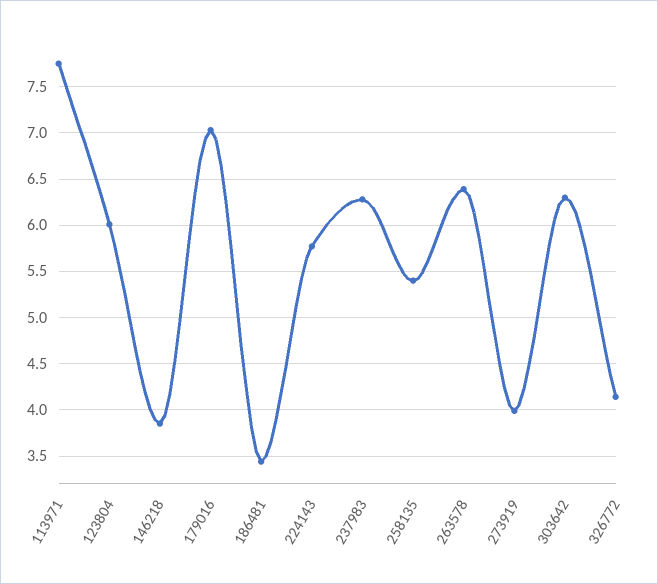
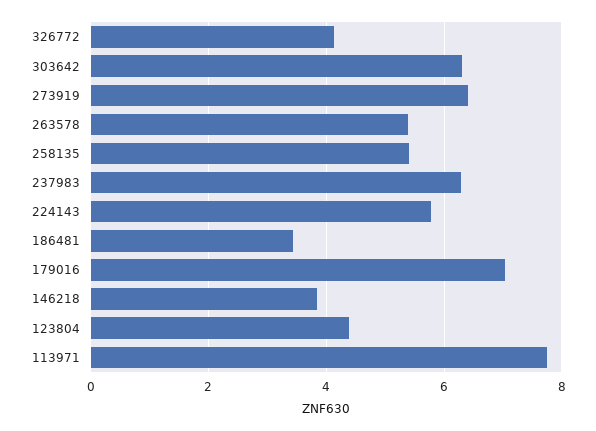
  {
    "113971": 7.8,
-   "123804": 6,
+   "123804": 4.4,
    "146218": 3.9,
    "179016": 7,
    "186481": 3.4,
    "224143": 5.8,
    "237983": 6.3,
    "258135": 5.4,
-   "263578": 6.4,
+   "263578": 5.4,
-   "273919": 4,
+   "273919": 6.4,
    "303642": 6.3,
    "326772": 4.1
  }

